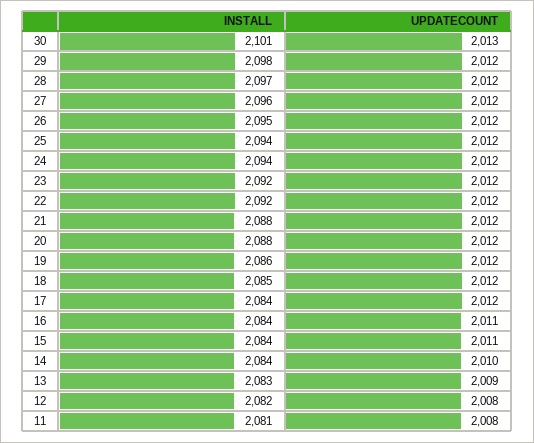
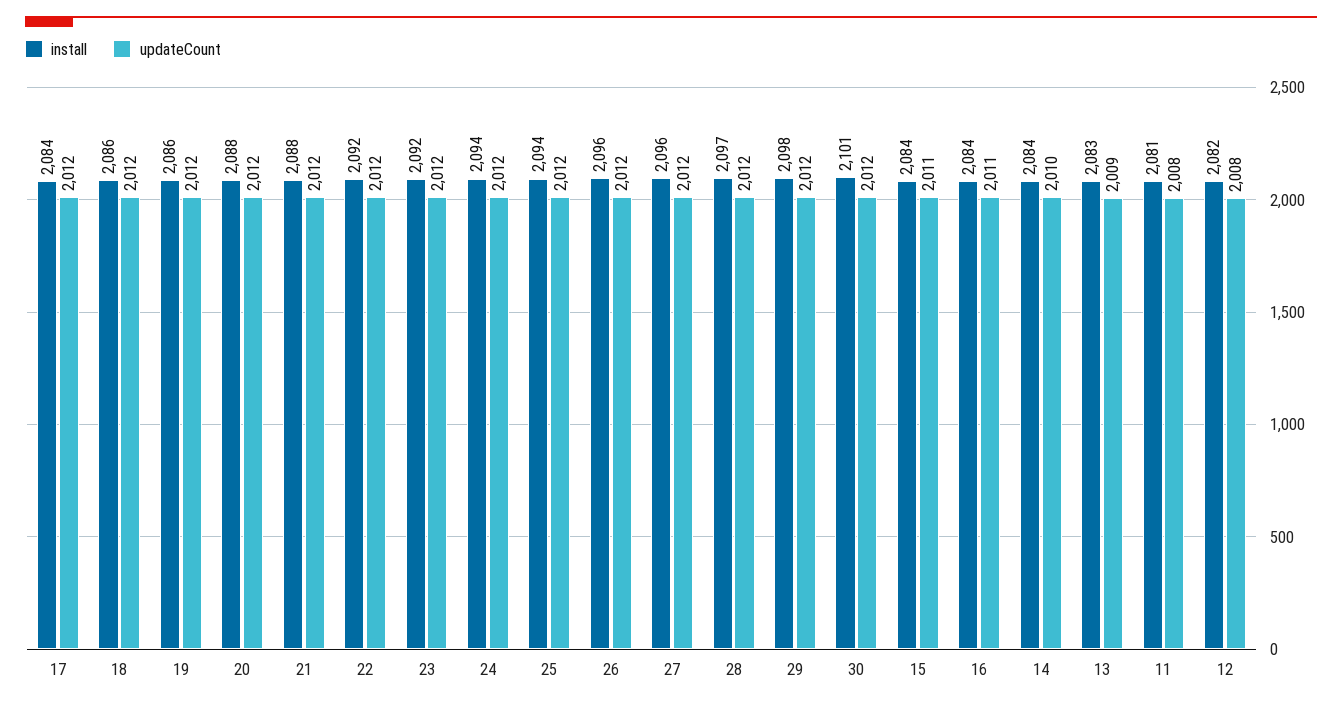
  {
    "INSTALL": {
      "30": 2101,
      "29": 2098,
      "28": 2097,
      "27": 2096,
-     "26": 2095,
+     "26": 2096,
      "25": 2094,
      "24": 2094,
      "23": 2092,
      "22": 2092,
      "21": 2088,
      "20": 2088,
      "19": 2086,
-     "18": 2085,
+     "18": 2086,
      "17": 2084,
      "16": 2084,
      "15": 2084,
      "14": 2084,
      "13": 2083,
      "12": 2082,
      "11": 2081
    },
    "UPDATECOUNT": {
-     "30": 2013,
+     "30": 2012,
      "29": 2012,
      "28": 2012,
      "27": 2012,
      "26": 2012,
      "25": 2012,
      "24": 2012,
      "23": 2012,
      "22": 2012,
      "21": 2012,
      "20": 2012,
      "19": 2012,
      "18": 2012,
      "17": 2012,
      "16": 2011,
      "15": 2011,
      "14": 2010,
      "13": 2009,
      "12": 2008,
      "11": 2008
    }
  }

